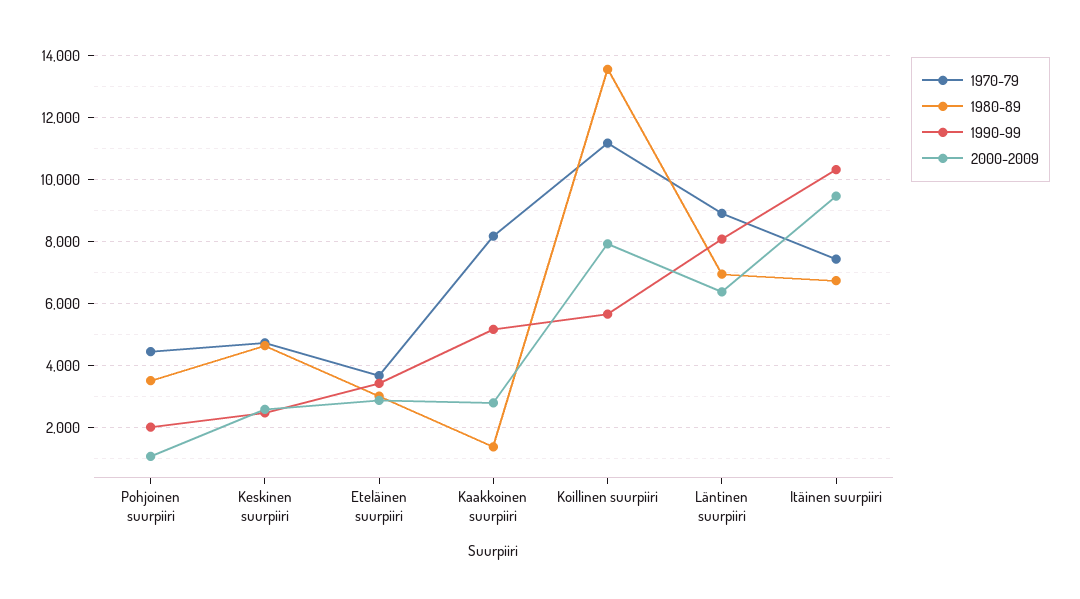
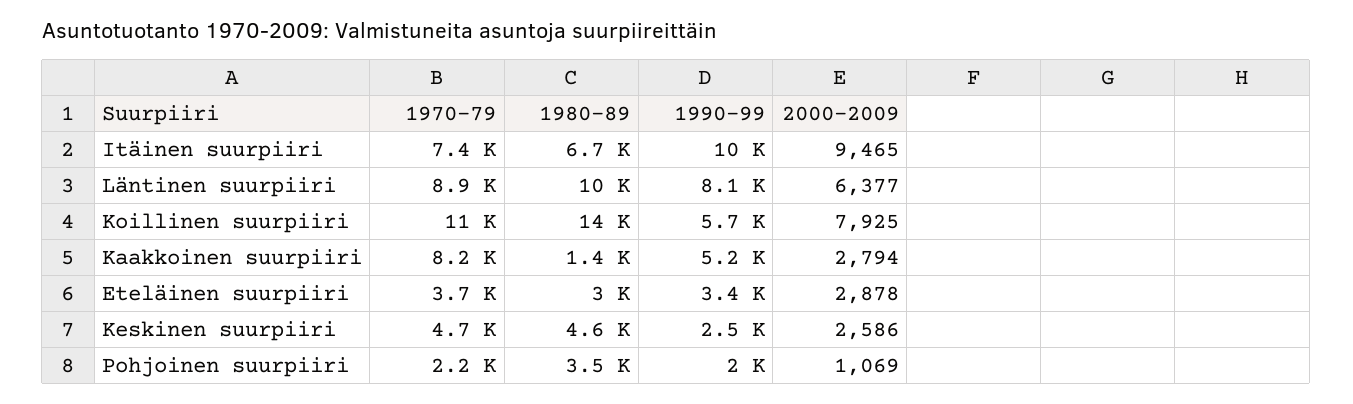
  {
    "1970-79": {
-     "Pohjoinen suurpiiri": 4400,
+     "Pohjoinen suurpiiri": 2200,
      "Keskinen suurpiiri": 4700,
      "Eteläinen suurpiiri": 3700,
      "Kaakkoinen suurpiiri": 8200,
      "Koillinen suurpiiri": 11000,
      "Läntinen suurpiiri": 8900,
      "Itäinen suurpiiri": 7400
    },
    "1980-89": {
      "Pohjoinen suurpiiri": 3500,
      "Keskinen suurpiiri": 4600,
      "Eteläinen suurpiiri": 3000,
      "Kaakkoinen suurpiiri": 1400,
      "Koillinen suurpiiri": 14000,
-     "Läntinen suurpiiri": 7000,
+     "Läntinen suurpiiri": 10000,
      "Itäinen suurpiiri": 6700
    },
    "1990-99": {
      "Pohjoinen suurpiiri": 2000,
      "Keskinen suurpiiri": 2500,
      "Eteläinen suurpiiri": 3400,
      "Kaakkoinen suurpiiri": 5200,
      "Koillinen suurpiiri": 5700,
      "Läntinen suurpiiri": 8100,
      "Itäinen suurpiiri": 10000
    },
    "2000-2009": {
      "Pohjoinen suurpiiri": 1069,
      "Keskinen suurpiiri": 2586,
      "Eteläinen suurpiiri": 2878,
      "Kaakkoinen suurpiiri": 2794,
      "Koillinen suurpiiri": 7925,
      "Läntinen suurpiiri": 6377,
      "Itäinen suurpiiri": 9465
    }
  }

